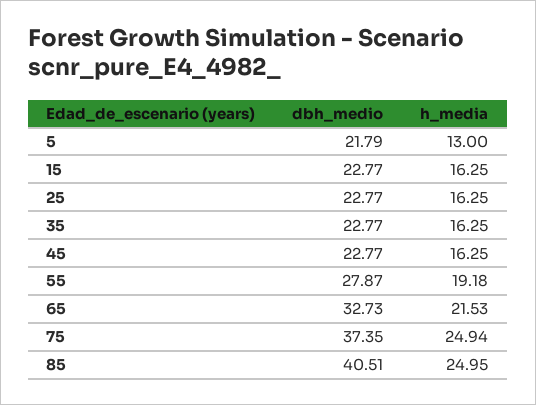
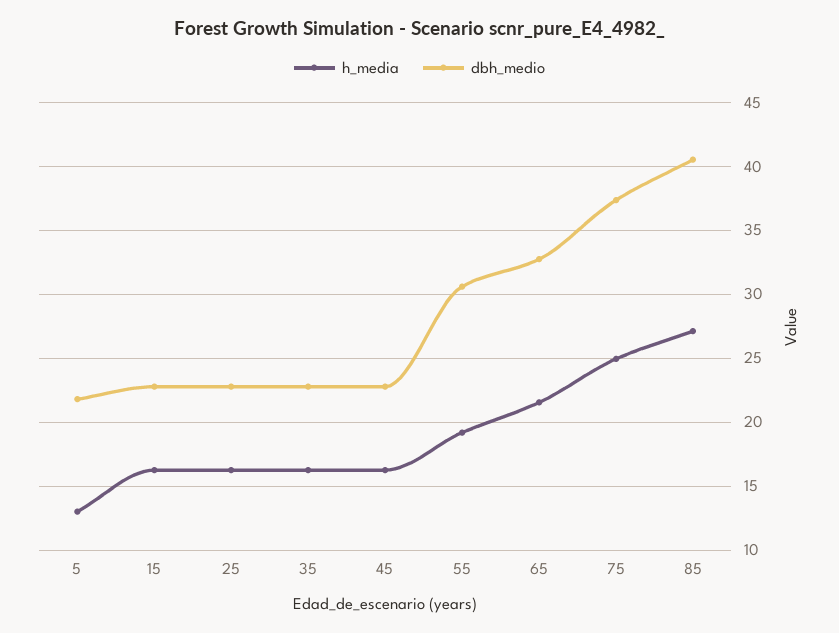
  {
    "dbh_medio": {
      "5": 21.79,
      "15": 22.77,
      "25": 22.77,
      "35": 22.77,
      "45": 22.77,
-     "55": 27.87,
+     "55": 30.5,
      "65": 32.73,
      "75": 37.35,
      "85": 40.51
    },
    "h_media": {
      "5": 13,
      "15": 16.25,
      "25": 16.25,
      "35": 16.25,
      "45": 16.25,
      "55": 19.18,
      "65": 21.53,
      "75": 24.94,
-     "85": 24.95
+     "85": 27
    }
  }

